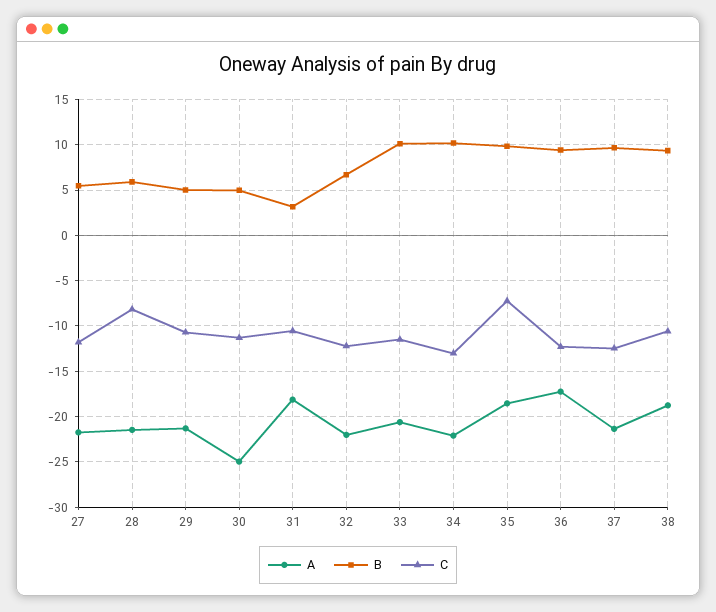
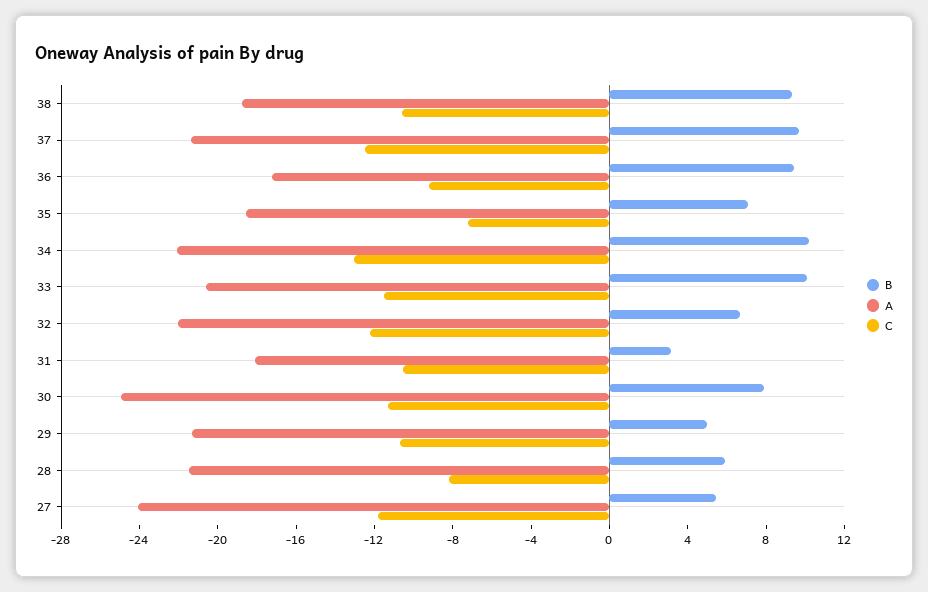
  {
    "A": {
-     "27": -22,
+     "27": -24,
      "28": -21,
      "29": -21,
      "30": -25,
      "31": -18,
      "32": -22,
      "33": -21,
      "34": -22,
      "35": -19,
      "36": -17,
      "37": -21,
      "38": -19
    },
    "B": {
      "27": 5,
      "28": 6,
      "29": 5,
-     "30": 5,
+     "30": 8,
      "31": 3,
      "32": 7,
      "33": 10,
      "34": 10,
-     "35": 10,
+     "35": 7,
      "36": 9,
      "37": 10,
      "38": 9
    },
    "C": {
      "27": -12,
      "28": -8,
      "29": -11,
      "30": -11,
      "31": -11,
      "32": -12,
      "33": -11,
      "34": -13,
      "35": -7,
-     "36": -12,
+     "36": -9,
      "37": -12,
      "38": -11
    }
  }

